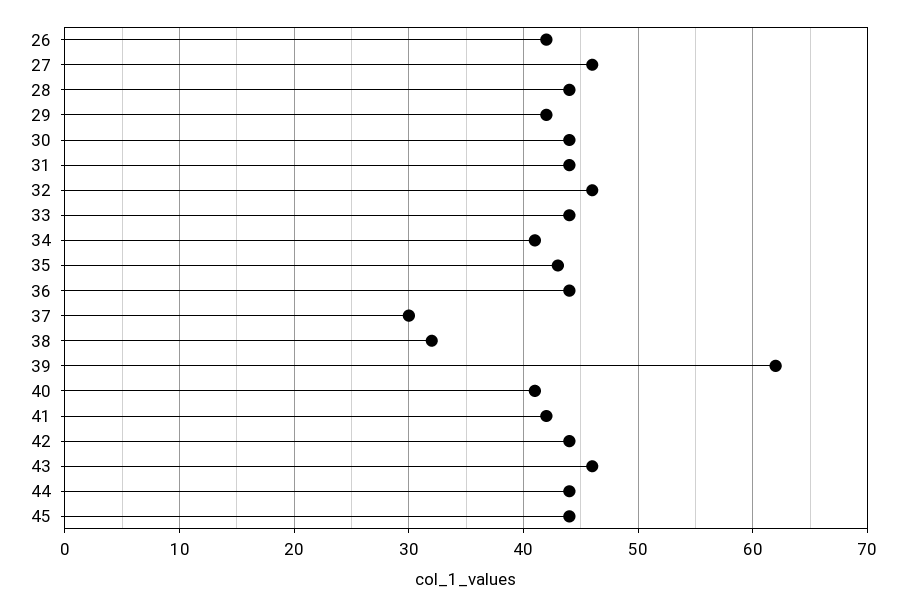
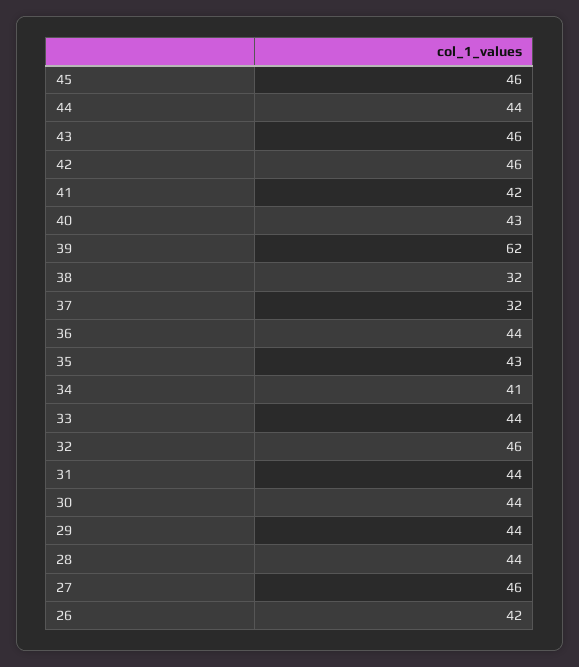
  {
    "26": 42,
    "27": 46,
    "28": 44,
-   "29": 42,
+   "29": 44,
    "30": 44,
    "31": 44,
    "32": 46,
    "33": 44,
    "34": 41,
    "35": 43,
    "36": 44,
-   "37": 30,
+   "37": 32,
    "38": 32,
    "39": 62,
-   "40": 41,
+   "40": 43,
    "41": 42,
-   "42": 44,
+   "42": 46,
    "43": 46,
    "44": 44,
-   "45": 44
+   "45": 46
  }

